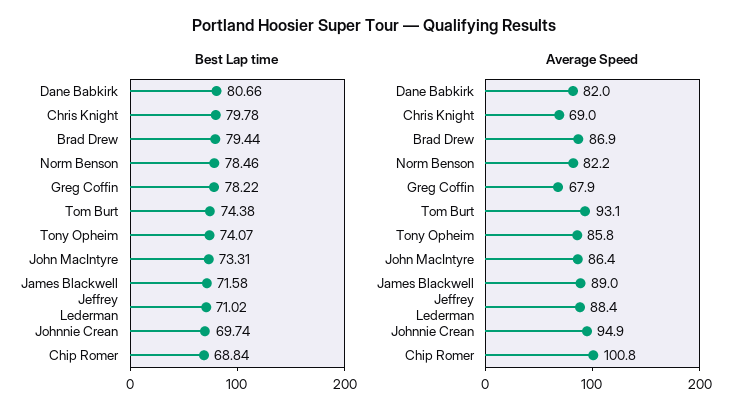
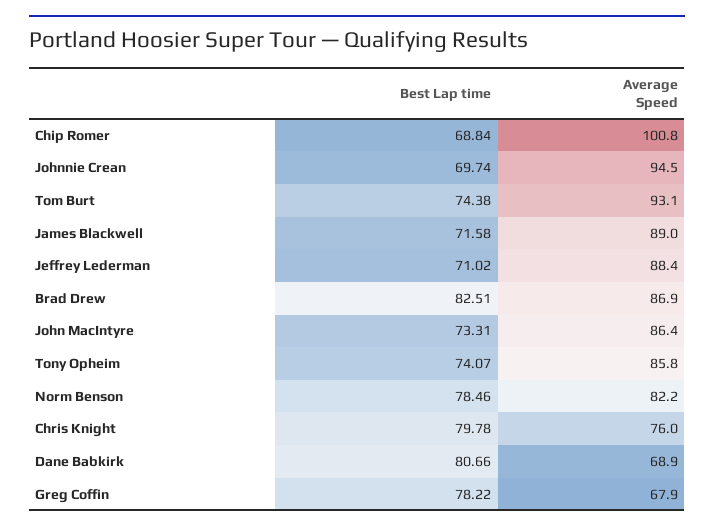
  {
    "Best Lap time": {
      "Dane Babkirk": 80.66,
      "Chris Knight": 79.78,
-     "Brad Drew": 79.44,
+     "Brad Drew": 82.51,
      "Norm Benson": 78.46,
      "Greg Coffin": 78.22,
      "Tom Burt": 74.38,
      "Tony Opheim": 74.07,
      "John MacIntyre": 73.31,
      "James Blackwell": 71.58,
      "Jeffrey Lederman": 71.02,
      "Johnnie Crean": 69.74,
      "Chip Romer": 68.84
    },
    "Average Speed": {
-     "Dane Babkirk": 82,
+     "Dane Babkirk": 68.9,
-     "Chris Knight": 69,
+     "Chris Knight": 76,
      "Brad Drew": 86.9,
      "Norm Benson": 82.2,
      "Greg Coffin": 67.9,
      "Tom Burt": 93.1,
      "Tony Opheim": 85.8,
      "John MacIntyre": 86.4,
      "James Blackwell": 89,
      "Jeffrey Lederman": 88.4,
-     "Johnnie Crean": 94.9,
+     "Johnnie Crean": 94.5,
      "Chip Romer": 100.8
    }
  }

